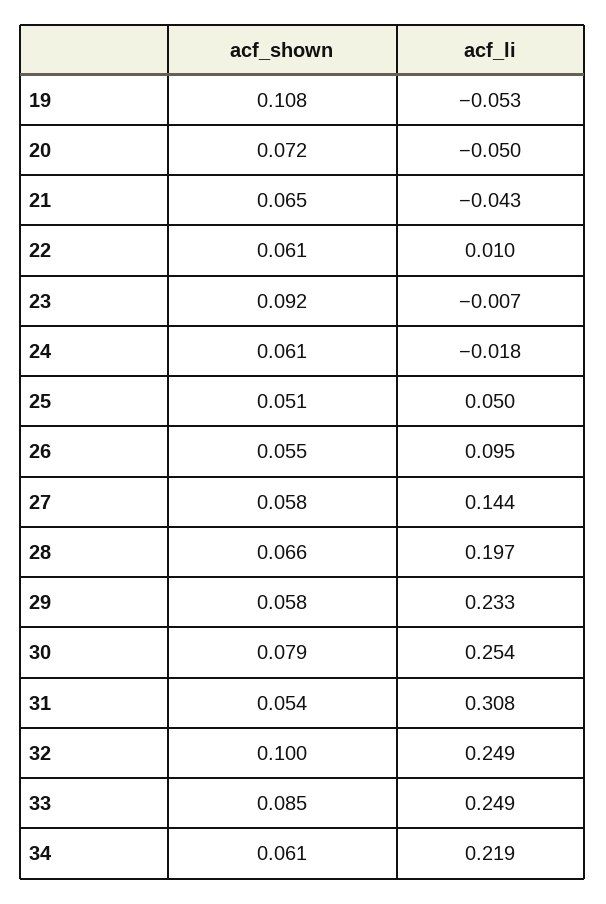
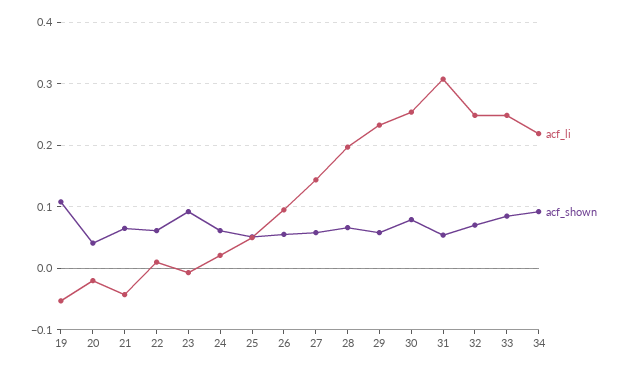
  {
    "acf_shown": {
      "19": 0.108,
-     "20": 0.072,
+     "20": 0.04,
      "21": 0.065,
      "22": 0.061,
      "23": 0.092,
      "24": 0.061,
      "25": 0.051,
      "26": 0.055,
      "27": 0.058,
      "28": 0.066,
      "29": 0.058,
      "30": 0.079,
      "31": 0.054,
-     "32": 0.1,
+     "32": 0.07,
      "33": 0.085,
-     "34": 0.061
+     "34": 0.09
    },
    "acf_li": {
      "19": -0.053,
-     "20": -0.05,
+     "20": -0.02,
      "21": -0.043,
      "22": 0.01,
      "23": -0.007,
-     "24": -0.018,
+     "24": 0.02,
      "25": 0.05,
      "26": 0.095,
      "27": 0.144,
      "28": 0.197,
      "29": 0.233,
      "30": 0.254,
      "31": 0.308,
      "32": 0.249,
      "33": 0.249,
      "34": 0.219
    }
  }

